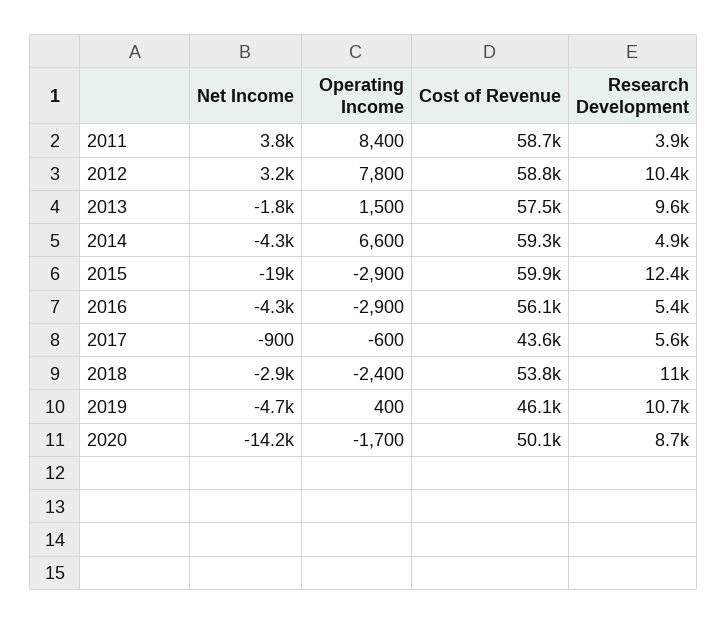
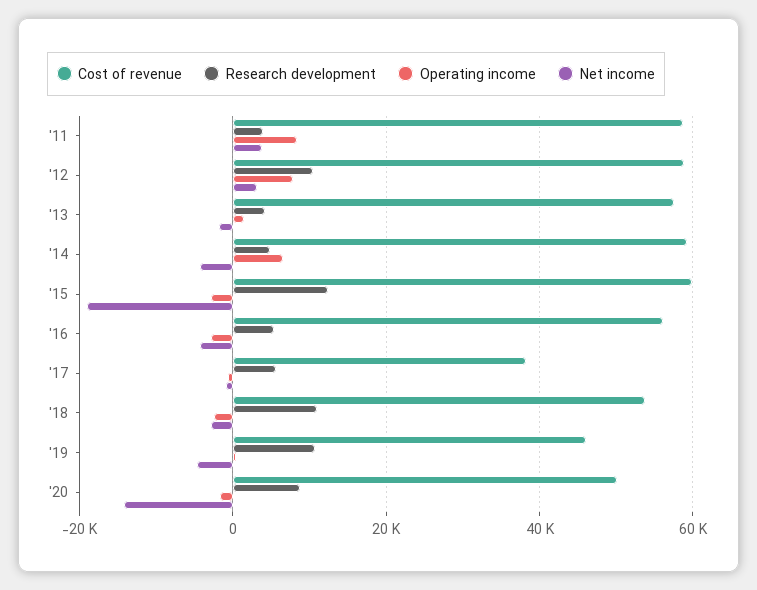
  {
    "Net Income": {
      "2011": 3800,
      "2012": 3200,
      "2013": -1800,
      "2014": -4300,
      "2015": -19000,
      "2016": -4300,
      "2017": -900,
      "2018": -2900,
      "2019": -4700,
      "2020": -14200
    },
    "Operating Income": {
      "2011": 8400,
      "2012": 7800,
      "2013": 1500,
      "2014": 6600,
      "2015": -2900,
      "2016": -2900,
      "2017": -600,
      "2018": -2400,
      "2019": 400,
      "2020": -1700
    },
    "Cost of Revenue": {
      "2011": 58700,
      "2012": 58800,
      "2013": 57500,
      "2014": 59300,
      "2015": 59900,
      "2016": 56100,
-     "2017": 43600,
+     "2017": 38000,
      "2018": 53800,
      "2019": 46100,
      "2020": 50100
    },
    "Research Development": {
      "2011": 3900,
      "2012": 10400,
-     "2013": 9600,
+     "2013": 4000,
      "2014": 4900,
      "2015": 12400,
      "2016": 5400,
      "2017": 5600,
      "2018": 11000,
      "2019": 10700,
      "2020": 8700
    }
  }

